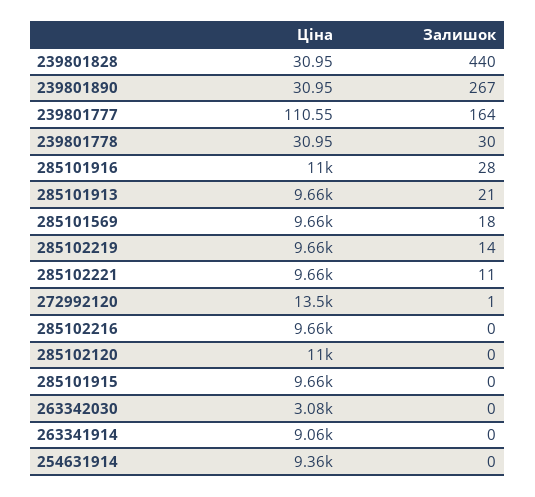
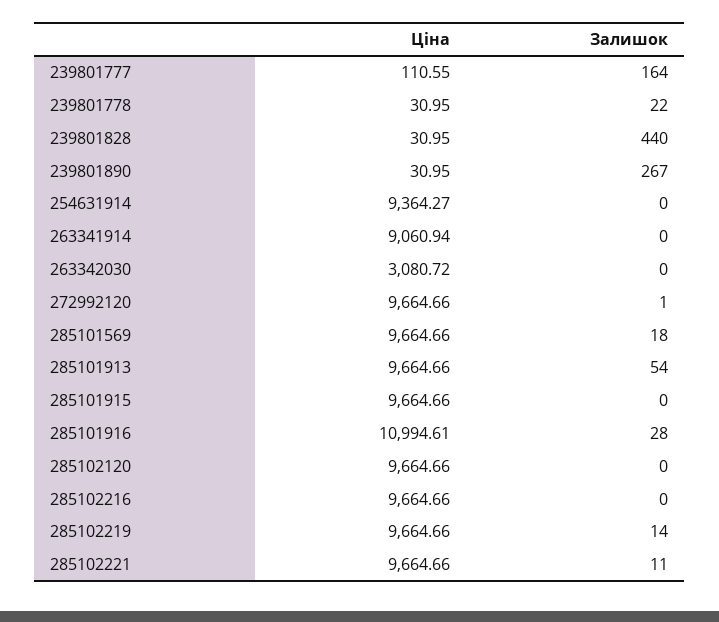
  {
    "Ціна": {
      "239801828": 30.95,
      "239801890": 30.95,
      "239801777": 110.55,
      "239801778": 30.95,
      "285101916": 10994.61,
      "285101913": 9664.66,
      "285101569": 9664.66,
      "285102219": 9664.66,
      "285102221": 9664.66,
-     "272992120": 13500,
+     "272992120": 9664.66,
      "285102216": 9664.66,
-     "285102120": 11000,
+     "285102120": 9664.66,
      "285101915": 9664.66,
      "263342030": 3080.72,
      "263341914": 9060.94,
      "254631914": 9364.27
    },
    "Залишок": {
      "239801828": 440,
      "239801890": 267,
      "239801777": 164,
-     "239801778": 30,
+     "239801778": 22,
      "285101916": 28,
-     "285101913": 21,
+     "285101913": 54,
      "285101569": 18,
      "285102219": 14,
      "285102221": 11,
      "272992120": 1,
      "285102216": 0,
      "285102120": 0,
      "285101915": 0,
      "263342030": 0,
      "263341914": 0,
      "254631914": 0
    }
  }

